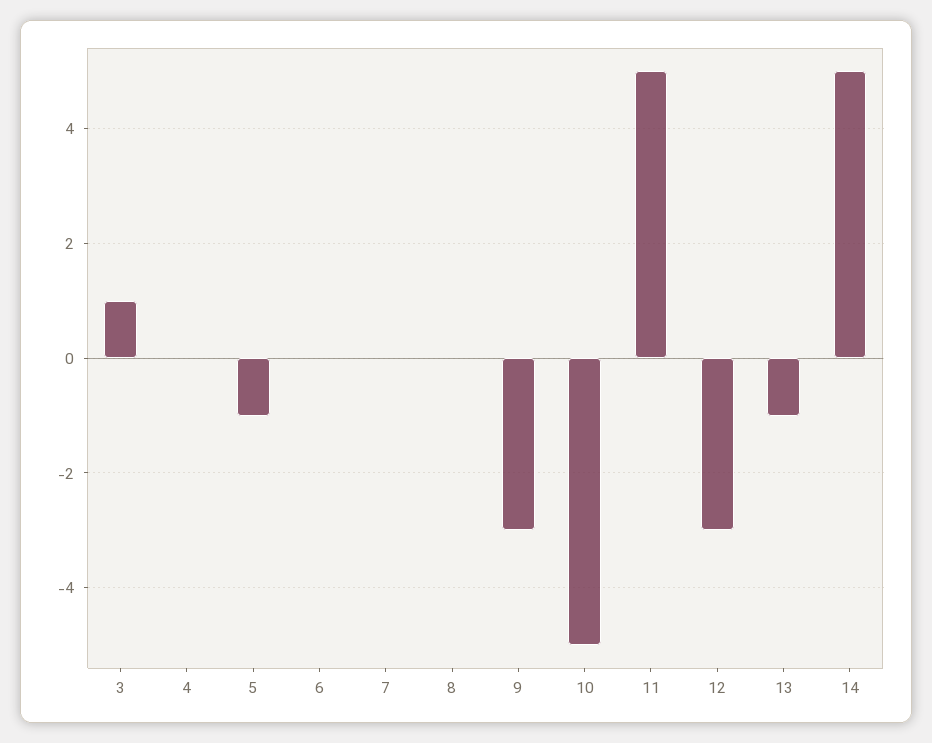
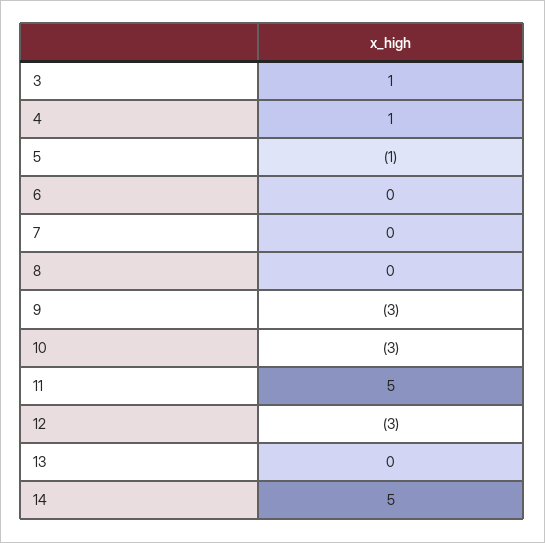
  {
    "3": 1,
-   "4": 0,
+   "4": 1,
    "5": -1,
    "6": 0,
    "7": 0,
    "8": 0,
    "9": -3,
-   "10": -5,
+   "10": -3,
    "11": 5,
    "12": -3,
-   "13": -1,
+   "13": 0,
    "14": 5
  }

